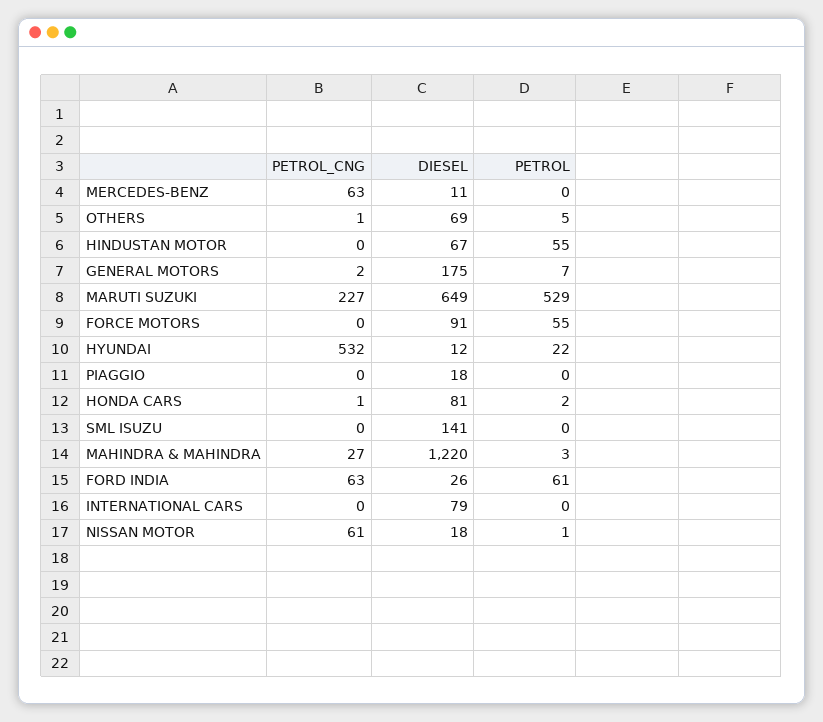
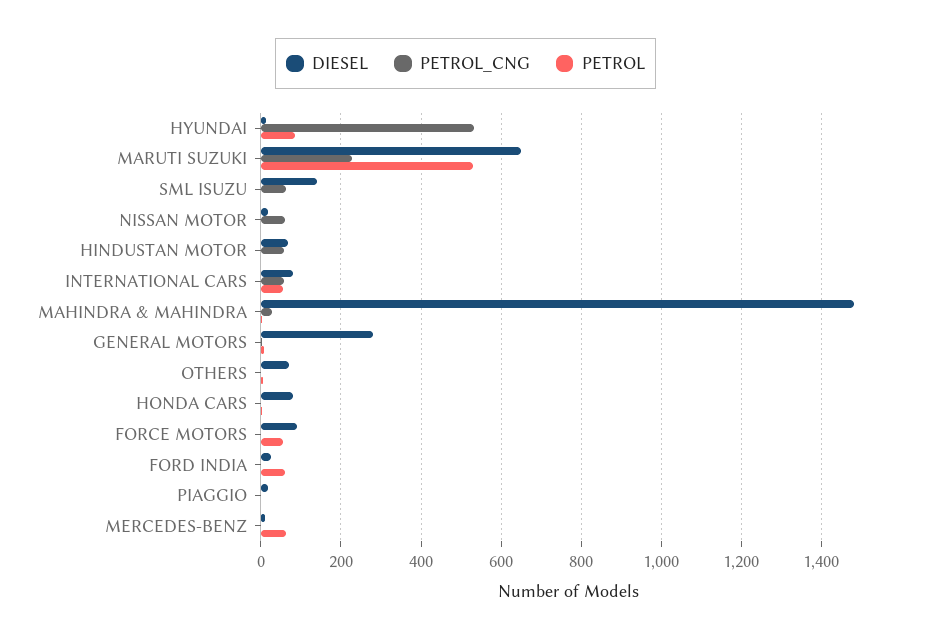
  {
    "PETROL_CNG": {
-     "MERCEDES-BENZ": 63,
+     "MERCEDES-BENZ": 0,
      "OTHERS": 1,
-     "HINDUSTAN MOTOR": 0,
+     "HINDUSTAN MOTOR": 60,
      "GENERAL MOTORS": 2,
      "MARUTI SUZUKI": 227,
      "FORCE MOTORS": 0,
      "HYUNDAI": 532,
      "PIAGGIO": 0,
      "HONDA CARS": 1,
-     "SML ISUZU": 0,
+     "SML ISUZU": 60,
      "MAHINDRA & MAHINDRA": 27,
-     "FORD INDIA": 63,
+     "FORD INDIA": 0,
-     "INTERNATIONAL CARS": 0,
+     "INTERNATIONAL CARS": 60,
      "NISSAN MOTOR": 61
    },
    "DIESEL": {
      "MERCEDES-BENZ": 11,
      "OTHERS": 69,
      "HINDUSTAN MOTOR": 67,
-     "GENERAL MOTORS": 175,
+     "GENERAL MOTORS": 280,
      "MARUTI SUZUKI": 649,
      "FORCE MOTORS": 91,
      "HYUNDAI": 12,
      "PIAGGIO": 18,
      "HONDA CARS": 81,
      "SML ISUZU": 141,
-     "MAHINDRA & MAHINDRA": 1220,
+     "MAHINDRA & MAHINDRA": 1480,
      "FORD INDIA": 26,
      "INTERNATIONAL CARS": 79,
      "NISSAN MOTOR": 18
    },
    "PETROL": {
-     "MERCEDES-BENZ": 0,
+     "MERCEDES-BENZ": 60,
      "OTHERS": 5,
-     "HINDUSTAN MOTOR": 55,
+     "HINDUSTAN MOTOR": 0,
      "GENERAL MOTORS": 7,
      "MARUTI SUZUKI": 529,
      "FORCE MOTORS": 55,
-     "HYUNDAI": 22,
+     "HYUNDAI": 80,
      "PIAGGIO": 0,
      "HONDA CARS": 2,
      "SML ISUZU": 0,
      "MAHINDRA & MAHINDRA": 3,
      "FORD INDIA": 61,
-     "INTERNATIONAL CARS": 0,
+     "INTERNATIONAL CARS": 60,
      "NISSAN MOTOR": 1
    }
  }

